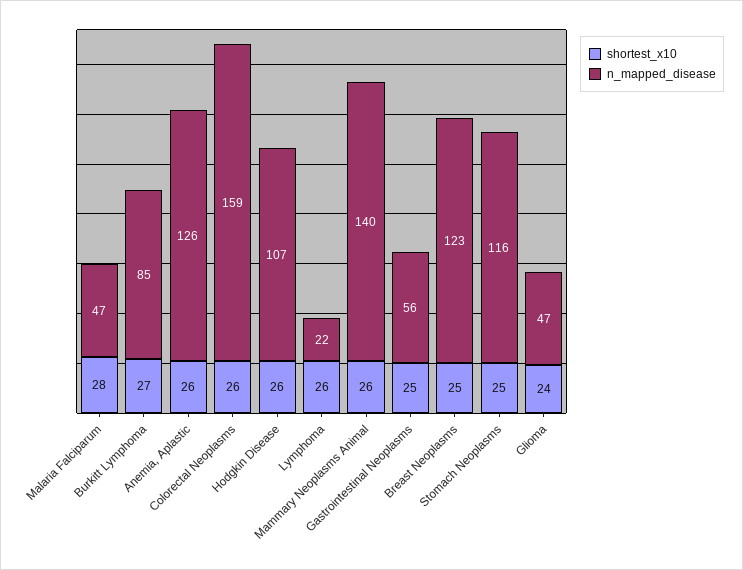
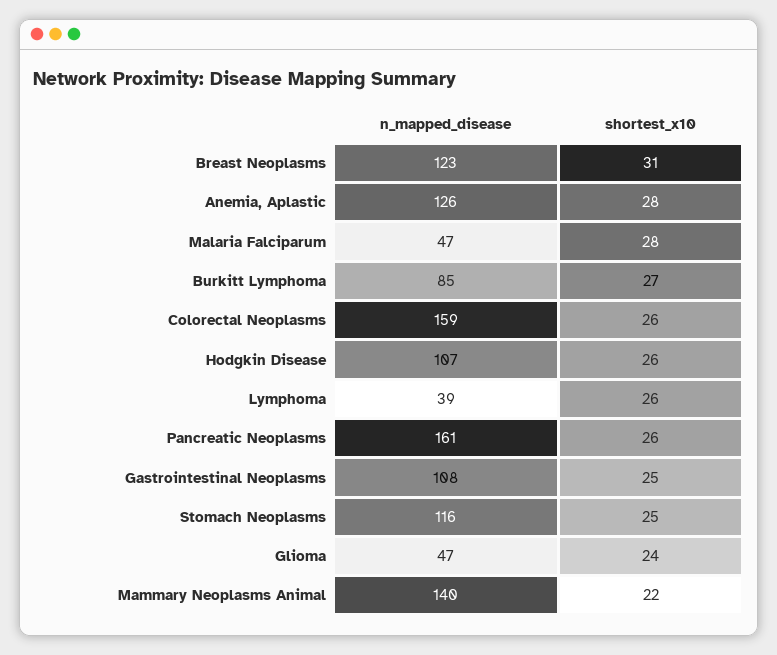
  {
    "shortest_x10": {
      "Malaria Falciparum": 28,
      "Burkitt Lymphoma": 27,
-     "Anemia, Aplastic": 26,
+     "Anemia, Aplastic": 28,
      "Colorectal Neoplasms": 26,
      "Hodgkin Disease": 26,
      "Lymphoma": 26,
-     "Mammary Neoplasms Animal": 26,
+     "Mammary Neoplasms Animal": 22,
      "Gastrointestinal Neoplasms": 25,
-     "Breast Neoplasms": 25,
+     "Breast Neoplasms": 31,
      "Stomach Neoplasms": 25,
-     "Glioma": 24
+     "Glioma": 24,
+     "Pancreatic Neoplasms": 26
    },
    "n_mapped_disease": {
      "Malaria Falciparum": 47,
      "Burkitt Lymphoma": 85,
      "Anemia, Aplastic": 126,
      "Colorectal Neoplasms": 159,
      "Hodgkin Disease": 107,
-     "Lymphoma": 22,
+     "Lymphoma": 39,
      "Mammary Neoplasms Animal": 140,
-     "Gastrointestinal Neoplasms": 56,
+     "Gastrointestinal Neoplasms": 108,
      "Breast Neoplasms": 123,
      "Stomach Neoplasms": 116,
-     "Glioma": 47
+     "Glioma": 47,
+     "Pancreatic Neoplasms": 161
    }
  }

